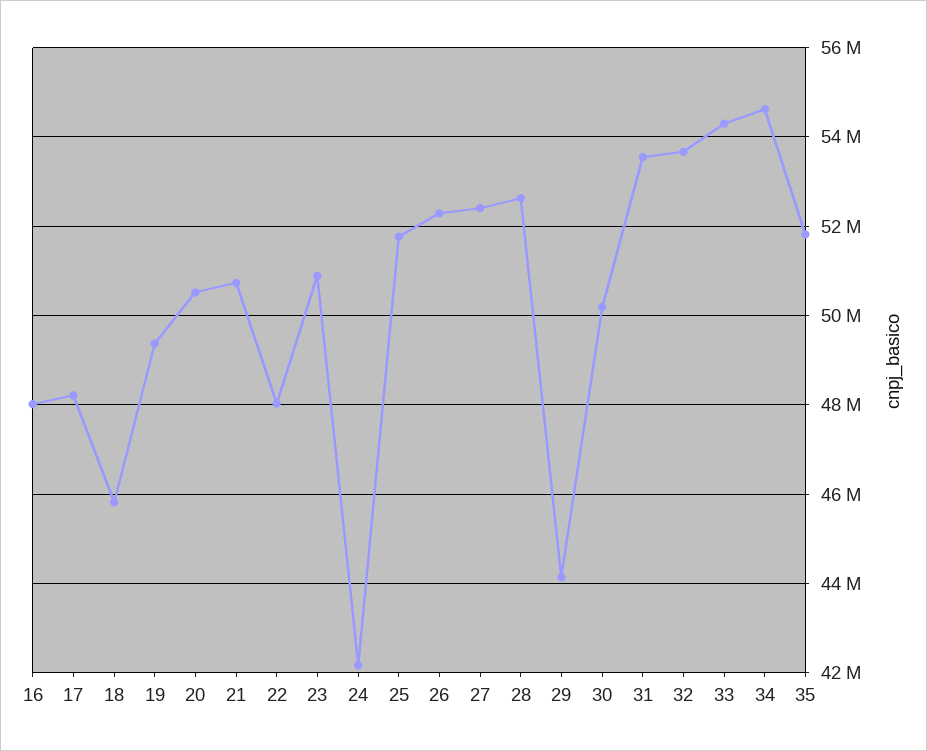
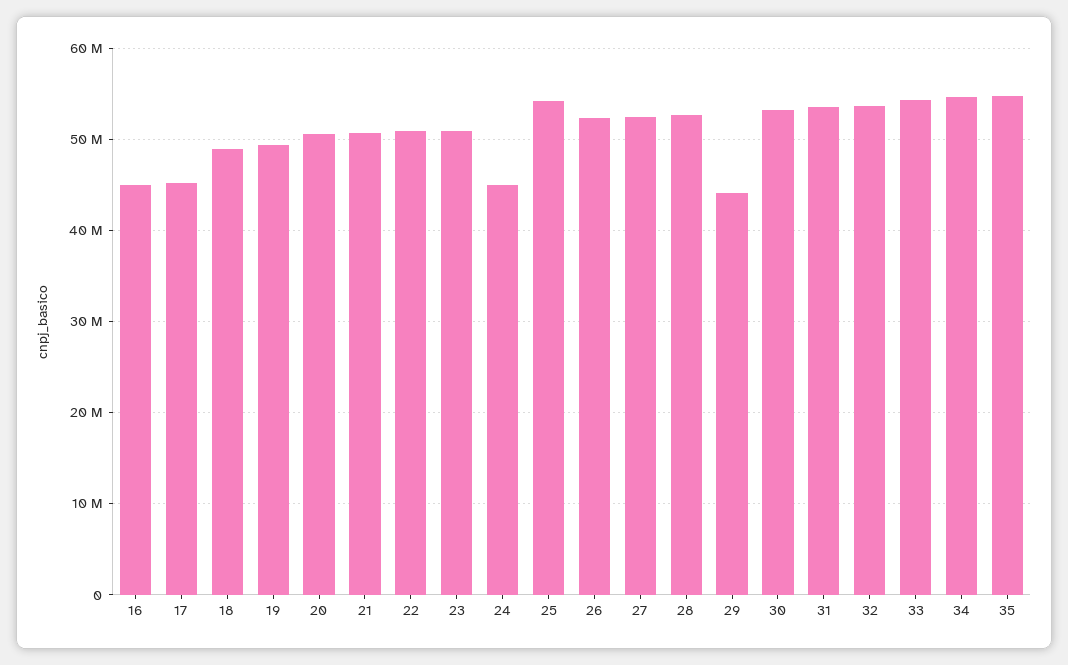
  {
-   "16": 48000000,
+   "16": 45000000,
-   "17": 48200000,
+   "17": 45000000,
-   "18": 45800000,
+   "18": 49000000,
    "19": 49400000,
    "20": 50600000,
    "21": 50800000,
-   "22": 48000000,
+   "22": 51000000,
    "23": 50800000,
-   "24": 42200000,
+   "24": 45000000,
-   "25": 51800000,
+   "25": 54000000,
    "26": 52200000,
    "27": 52400000,
    "28": 52600000,
    "29": 44200000,
-   "30": 50200000,
+   "30": 53000000,
    "31": 53600000,
    "32": 53600000,
    "33": 54200000,
    "34": 54600000,
-   "35": 51800000
+   "35": 55000000
  }

